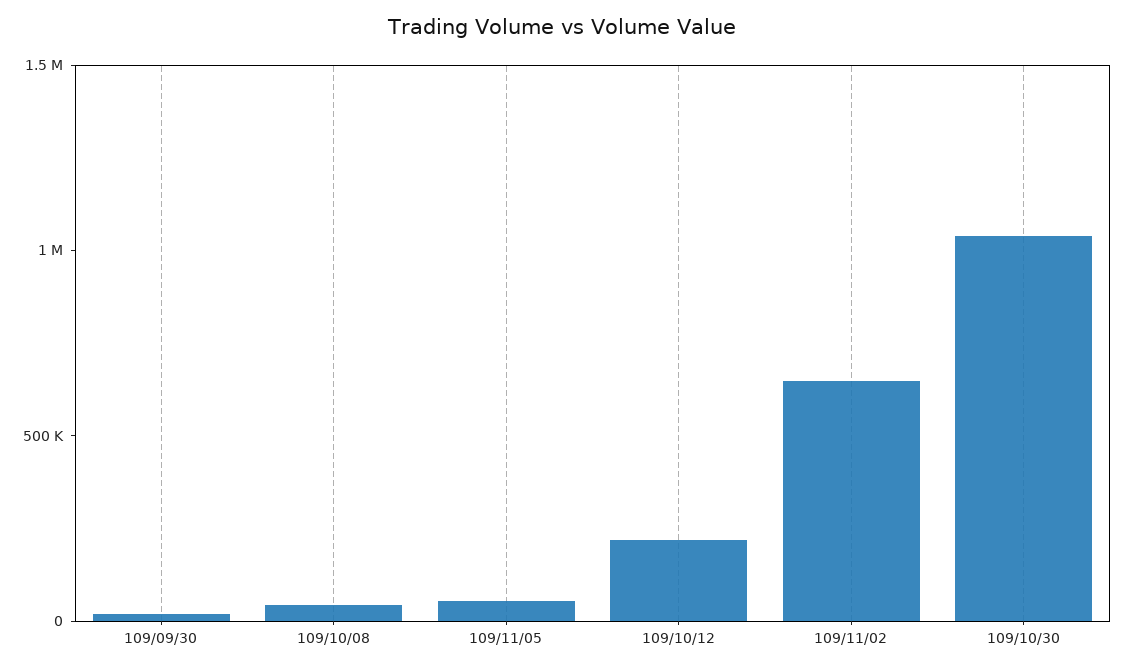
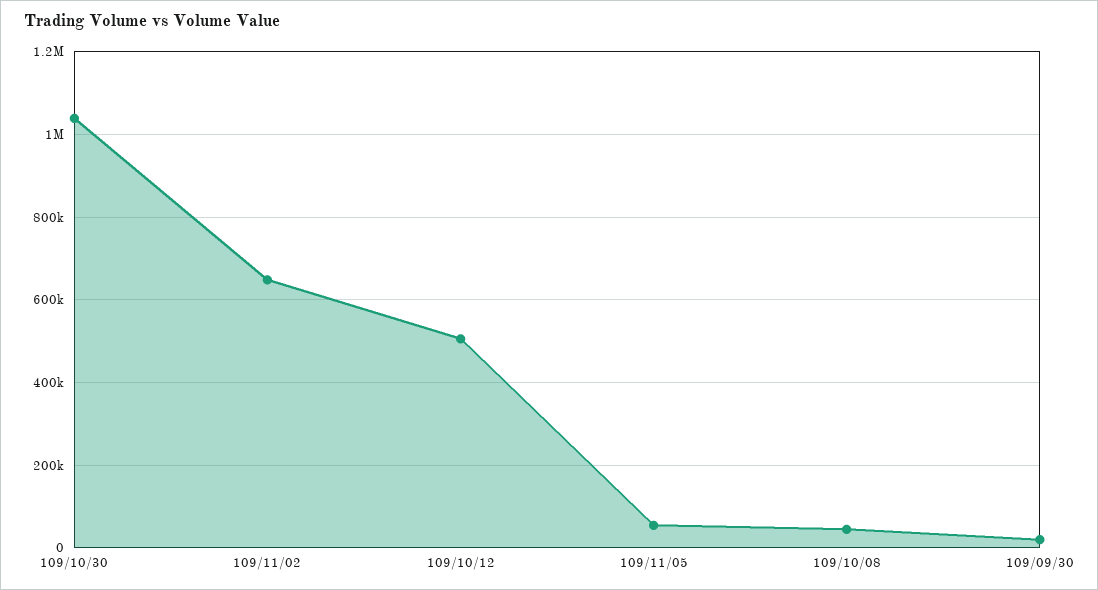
  {
    "109/09/30": 20000,
    "109/10/08": 40000,
    "109/11/05": 60000,
-   "109/10/12": 200000,
+   "109/10/12": 500000,
    "109/11/02": 640000,
    "109/10/30": 1040000
  }

